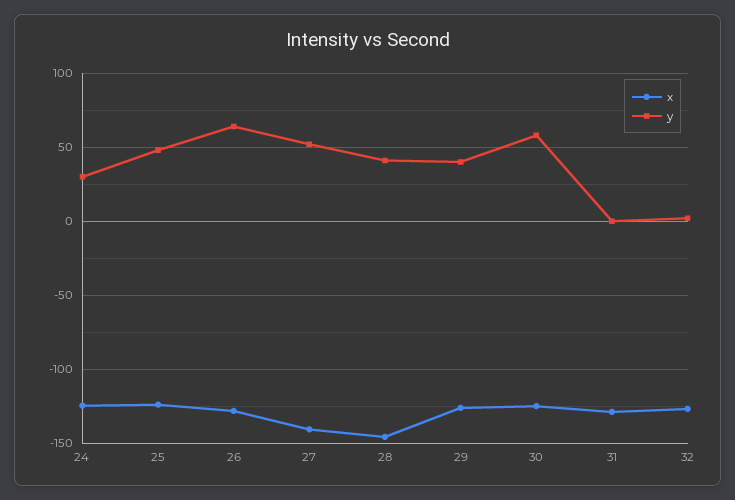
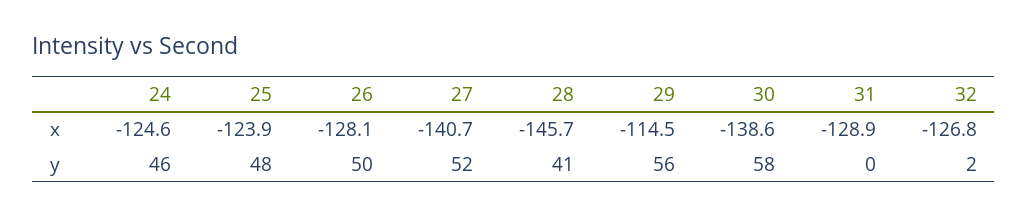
  {
    "x": {
      "24": -124.6,
      "25": -123.9,
      "26": -128.1,
      "27": -140.7,
      "28": -145.7,
-     "29": -125,
+     "29": -114.5,
-     "30": -125,
+     "30": -138.6,
      "31": -128.9,
      "32": -126.8
    },
    "y": {
-     "24": 30,
+     "24": 46,
      "25": 48,
-     "26": 65,
+     "26": 50,
      "27": 52,
      "28": 41,
-     "29": 40,
+     "29": 56,
      "30": 58,
      "31": 0,
      "32": 2
    }
  }

